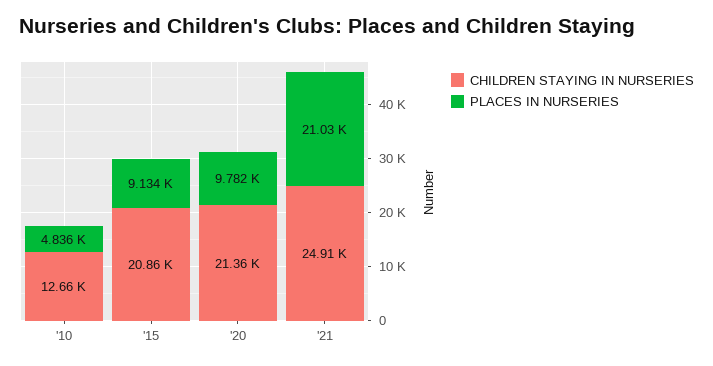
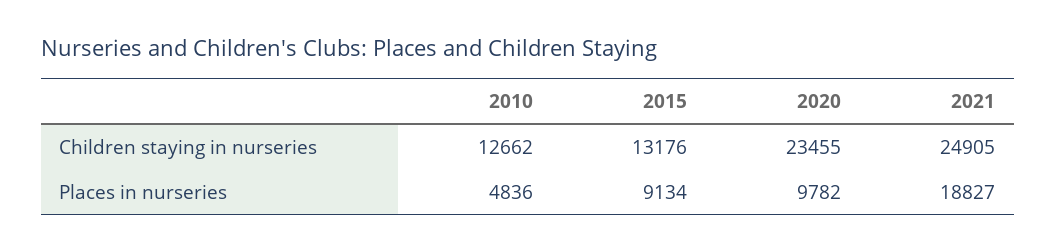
  {
    "CHILDREN STAYING IN NURSERIES": {
      "'10": 12662,
-     "'15": 20860,
+     "'15": 13176,
-     "'20": 21360,
+     "'20": 23455,
      "'21": 24905
    },
    "PLACES IN NURSERIES": {
      "'10": 4836,
      "'15": 9134,
      "'20": 9782,
-     "'21": 21030
+     "'21": 18827
    }
  }

